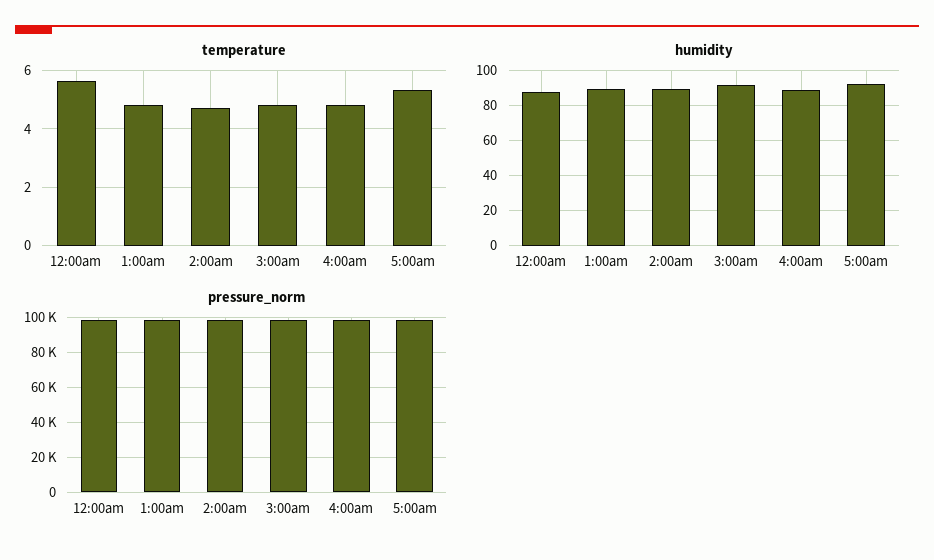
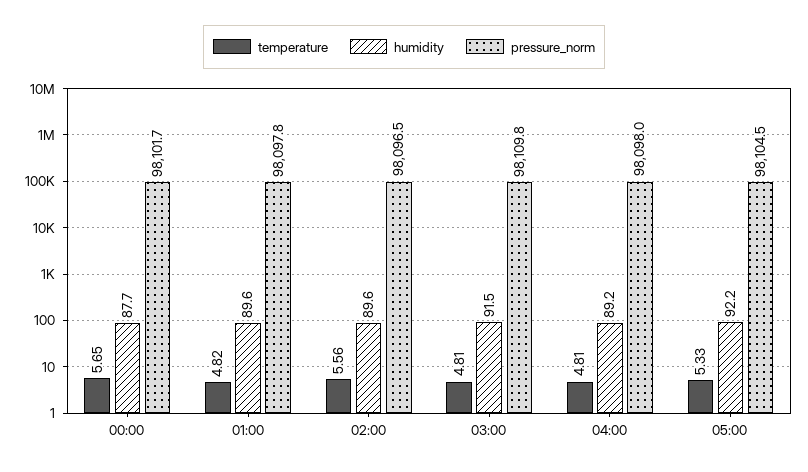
  {
    "temperature": {
      "12:00am": 5.65,
      "1:00am": 4.82,
-     "2:00am": 4.75,
+     "2:00am": 5.56,
      "3:00am": 4.81,
      "4:00am": 4.81,
      "5:00am": 5.33
    },
    "humidity": {
      "12:00am": 87.7,
      "1:00am": 89.6,
      "2:00am": 89.6,
      "3:00am": 91.5,
      "4:00am": 89.2,
      "5:00am": 92.2
    },
    "pressure_norm": {
      "12:00am": 98101.7,
      "1:00am": 98097.8,
      "2:00am": 98096.5,
      "3:00am": 98109.8,
      "4:00am": 98098,
      "5:00am": 98104.5
    }
  }

